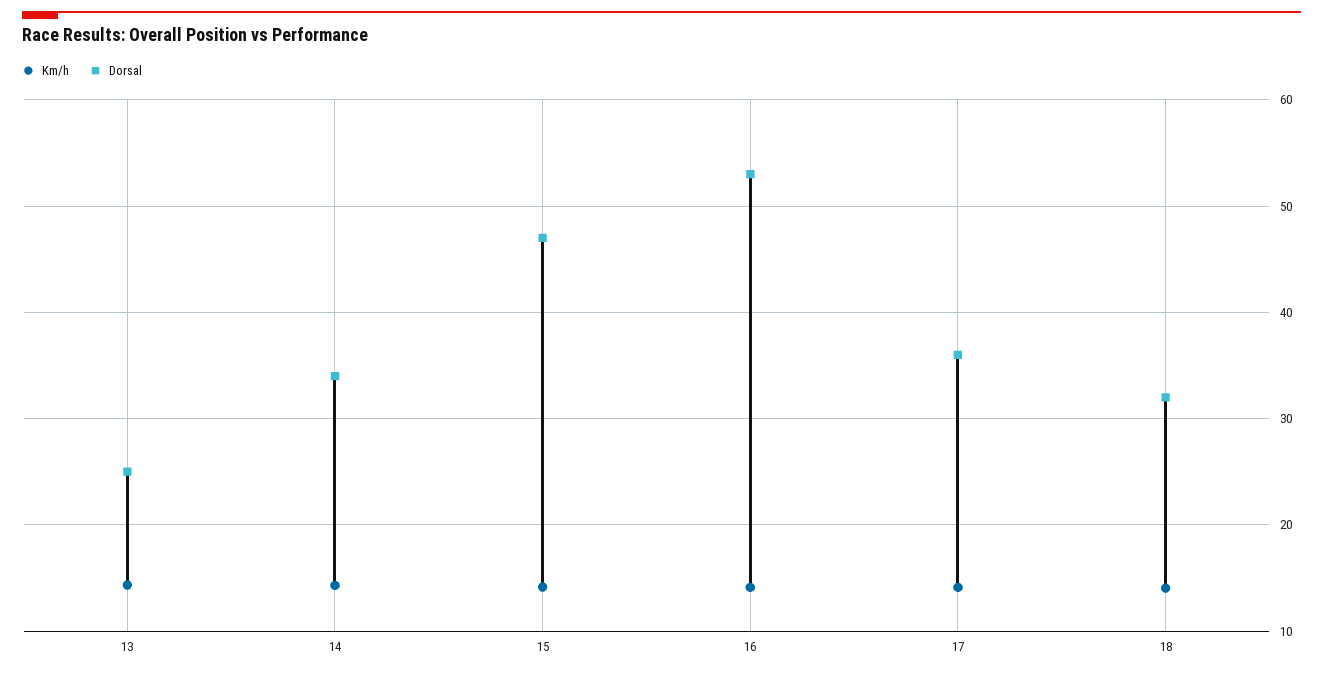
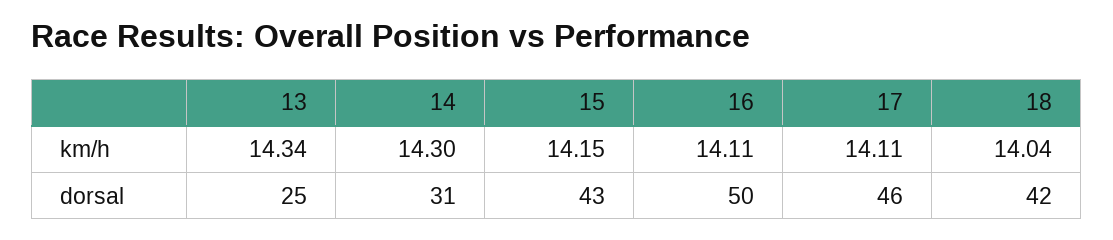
  {
    "Km/h": {
      "13": 14.34,
      "14": 14.3,
      "15": 14.15,
      "16": 14.11,
      "17": 14.11,
      "18": 14.04
    },
    "Dorsal": {
      "13": 25,
-     "14": 34,
+     "14": 31,
-     "15": 47,
+     "15": 43,
-     "16": 53,
+     "16": 50,
-     "17": 36,
+     "17": 46,
-     "18": 32
+     "18": 42
    }
  }

